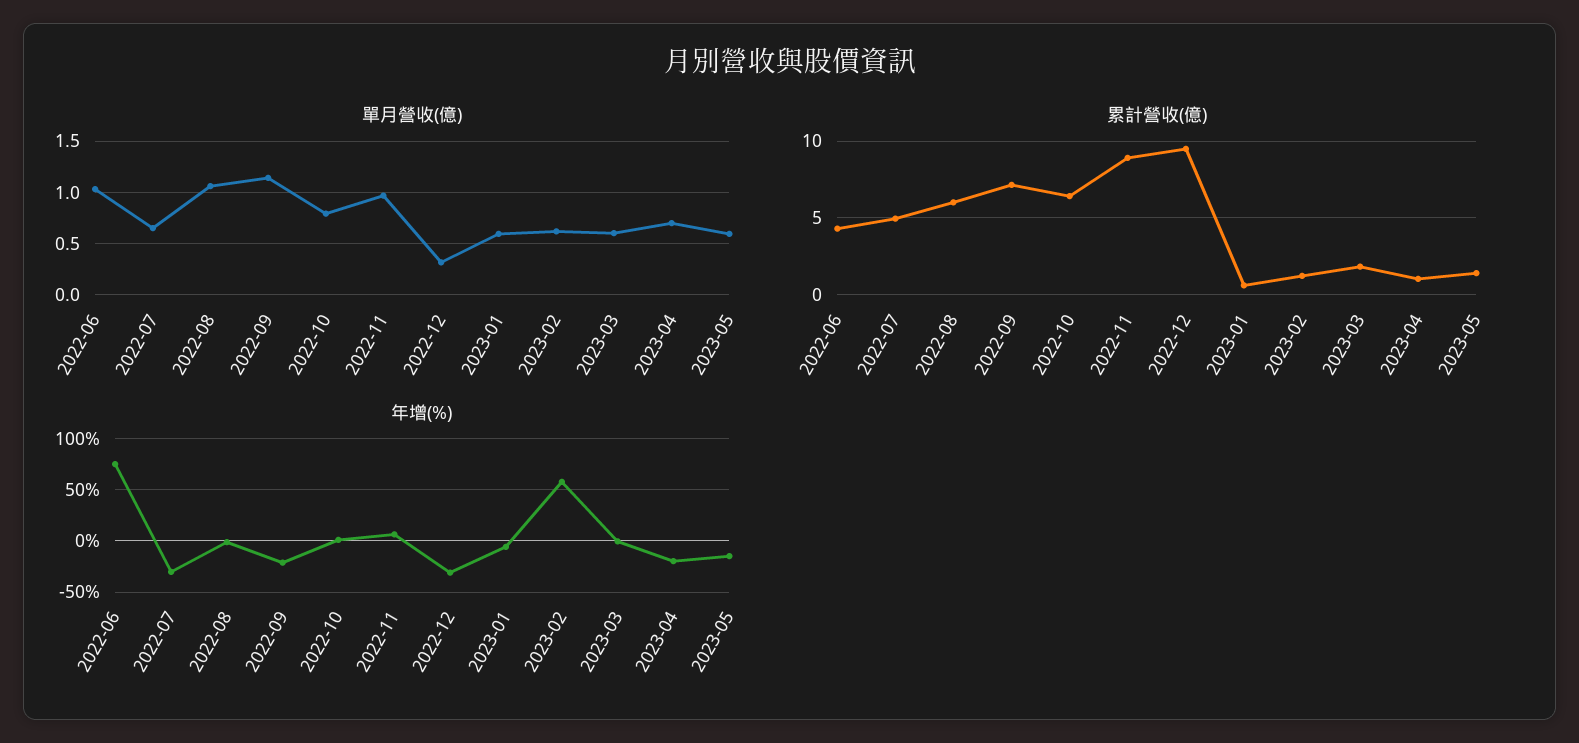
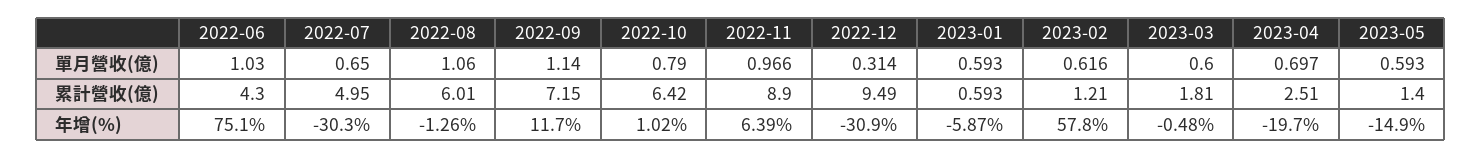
  {
    "單月營收(億)": {
      "2022-06": 1.03,
      "2022-07": 0.65,
      "2022-08": 1.06,
      "2022-09": 1.14,
      "2022-10": 0.79,
      "2022-11": 0.966,
      "2022-12": 0.314,
      "2023-01": 0.593,
      "2023-02": 0.616,
      "2023-03": 0.6,
      "2023-04": 0.697,
      "2023-05": 0.593
    },
    "累計營收(億)": {
      "2022-06": 4.3,
      "2022-07": 4.95,
      "2022-08": 6.01,
      "2022-09": 7.15,
      "2022-10": 6.42,
      "2022-11": 8.9,
      "2022-12": 9.49,
      "2023-01": 0.593,
      "2023-02": 1.21,
      "2023-03": 1.81,
-     "2023-04": 1,
+     "2023-04": 2.51,
      "2023-05": 1.4
    },
    "年增(%)": {
      "2022-06": 75.1,
      "2022-07": -30.3,
      "2022-08": -1.26,
-     "2022-09": -20,
+     "2022-09": 11.7,
      "2022-10": 1.02,
      "2022-11": 6.39,
      "2022-12": -30.9,
      "2023-01": -5.87,
      "2023-02": 57.8,
      "2023-03": -0.48,
      "2023-04": -19.7,
      "2023-05": -14.9
    }
  }

